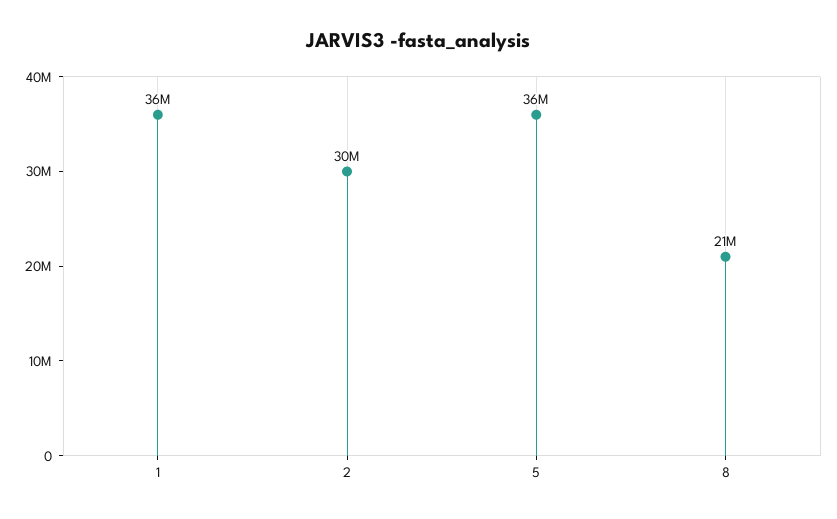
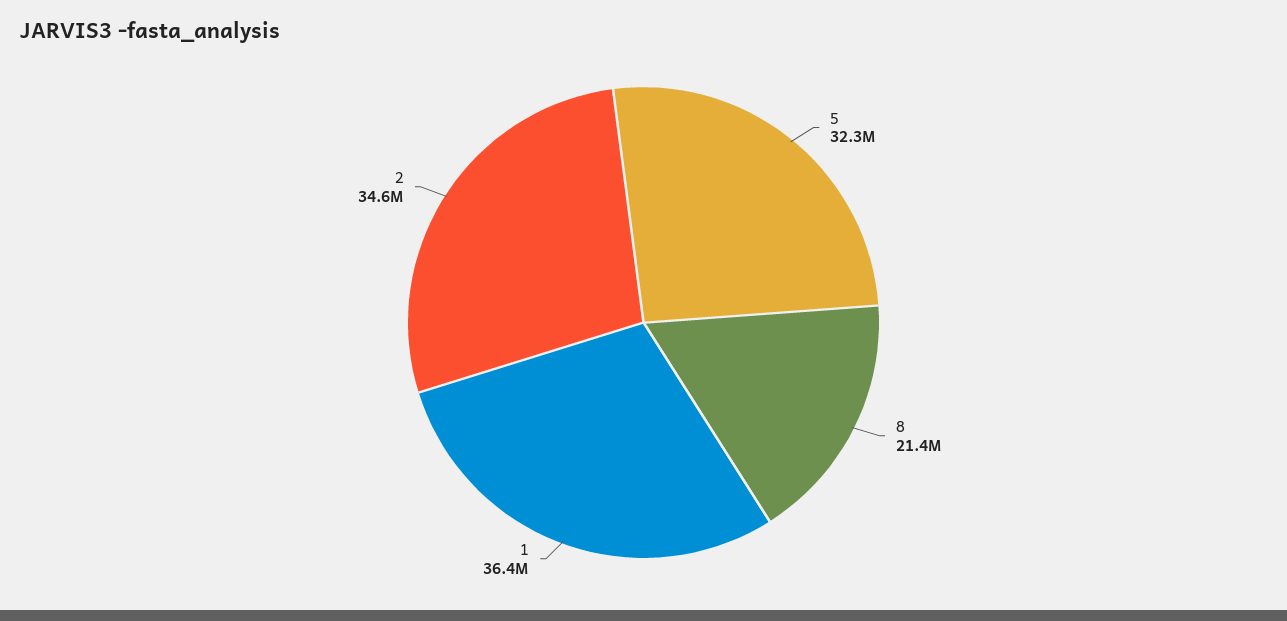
  {
    "1": 36400000,
-   "2": 30000000,
+   "2": 34600000,
-   "5": 36000000,
+   "5": 32300000,
    "8": 21400000
  }

